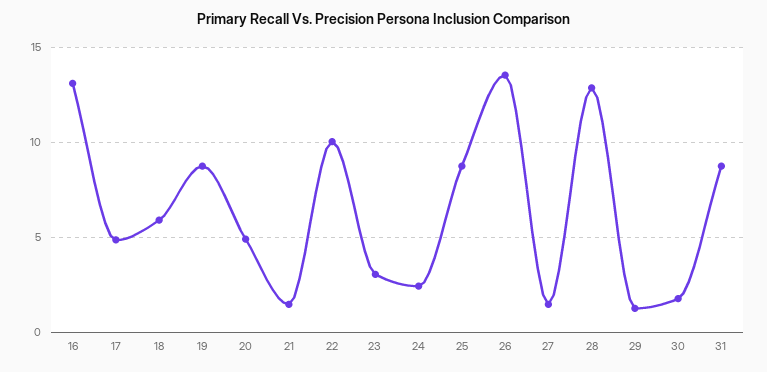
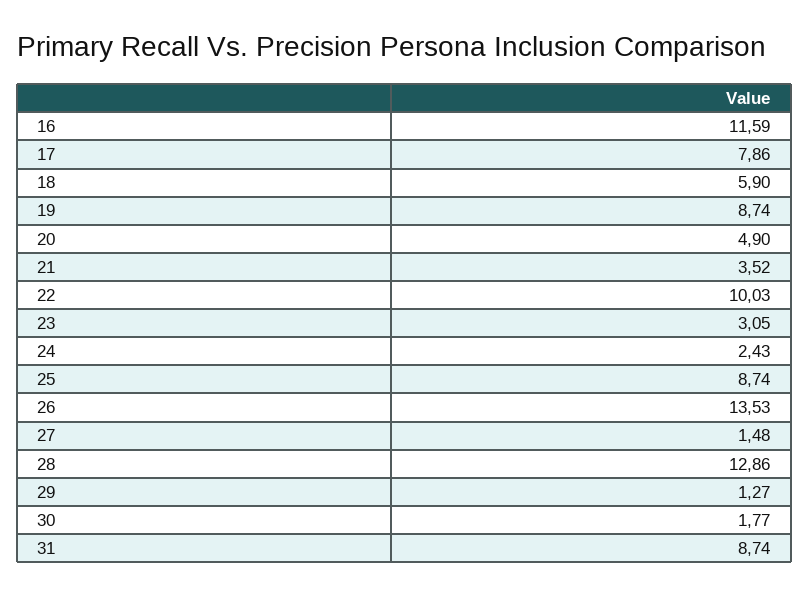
  {
-   "16": 13,
+   "16": 11.59,
-   "17": 5,
+   "17": 7.86,
    "18": 5.9,
    "19": 8.74,
    "20": 4.9,
-   "21": 1.5,
+   "21": 3.52,
    "22": 10.03,
    "23": 3.05,
    "24": 2.43,
    "25": 8.74,
    "26": 13.53,
    "27": 1.48,
    "28": 12.86,
    "29": 1.27,
    "30": 1.77,
    "31": 8.74
  }

